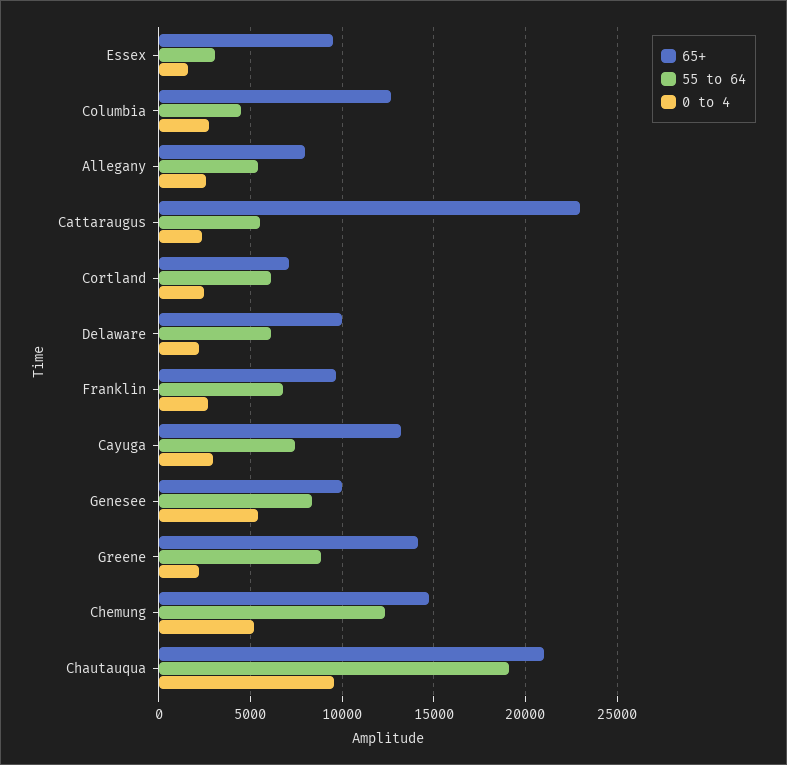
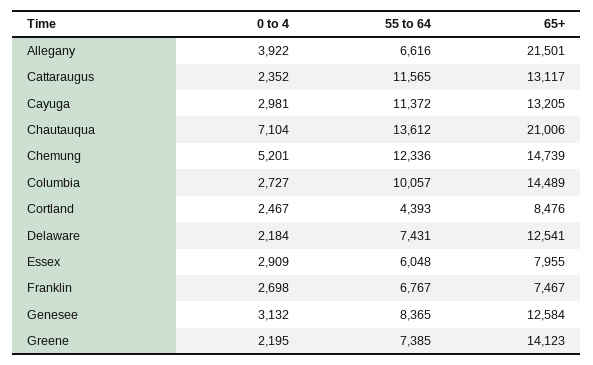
  {
    "65+": {
-     "Essex": 9500,
+     "Essex": 7955,
-     "Columbia": 12500,
+     "Columbia": 14489,
-     "Allegany": 8000,
+     "Allegany": 21501,
-     "Cattaraugus": 23000,
+     "Cattaraugus": 13117,
-     "Cortland": 7000,
+     "Cortland": 8476,
-     "Delaware": 10000,
+     "Delaware": 12541,
-     "Franklin": 9500,
+     "Franklin": 7467,
      "Cayuga": 13205,
-     "Genesee": 10000,
+     "Genesee": 12584,
      "Greene": 14123,
      "Chemung": 14739,
      "Chautauqua": 21006
    },
    "55 to 64": {
-     "Essex": 3000,
+     "Essex": 6048,
-     "Columbia": 4500,
+     "Columbia": 10057,
-     "Allegany": 5500,
+     "Allegany": 6616,
-     "Cattaraugus": 5500,
+     "Cattaraugus": 11565,
-     "Cortland": 6000,
+     "Cortland": 4393,
-     "Delaware": 6000,
+     "Delaware": 7431,
      "Franklin": 6767,
-     "Cayuga": 7500,
+     "Cayuga": 11372,
      "Genesee": 8365,
-     "Greene": 9000,
+     "Greene": 7385,
      "Chemung": 12336,
-     "Chautauqua": 19000
+     "Chautauqua": 13612
    },
    "0 to 4": {
-     "Essex": 1500,
+     "Essex": 2909,
      "Columbia": 2727,
-     "Allegany": 2500,
+     "Allegany": 3922,
      "Cattaraugus": 2352,
      "Cortland": 2467,
      "Delaware": 2184,
      "Franklin": 2698,
      "Cayuga": 2981,
-     "Genesee": 5500,
+     "Genesee": 3132,
      "Greene": 2195,
      "Chemung": 5201,
-     "Chautauqua": 9500
+     "Chautauqua": 7104
    }
  }

